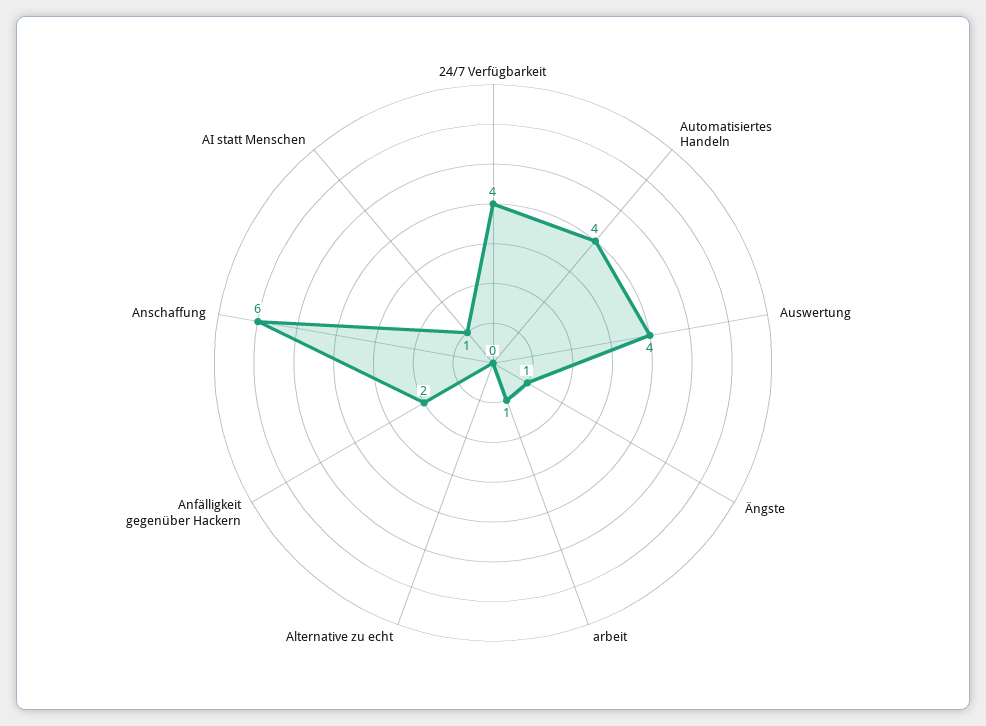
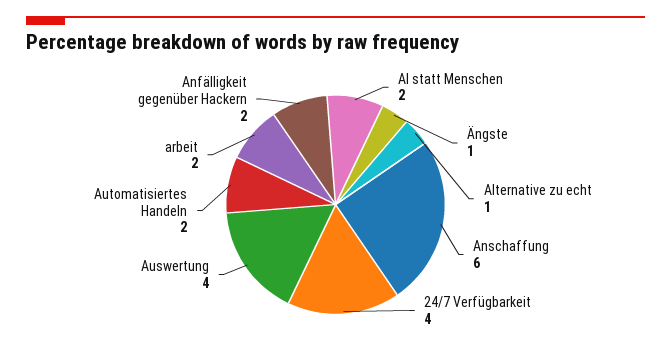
  {
    "24/7 Verfügbarkeit": 4,
-   "Automatisiertes Handeln": 4,
+   "Automatisiertes Handeln": 2,
    "Auswertung": 4,
    "Ängste": 1,
-   "arbeit": 1,
+   "arbeit": 2,
-   "Alternative zu echt": 0,
+   "Alternative zu echt": 1,
    "Anfälligkeit gegenüber Hackern": 2,
    "Anschaffung": 6,
-   "AI statt Menschen": 1
+   "AI statt Menschen": 2
  }

